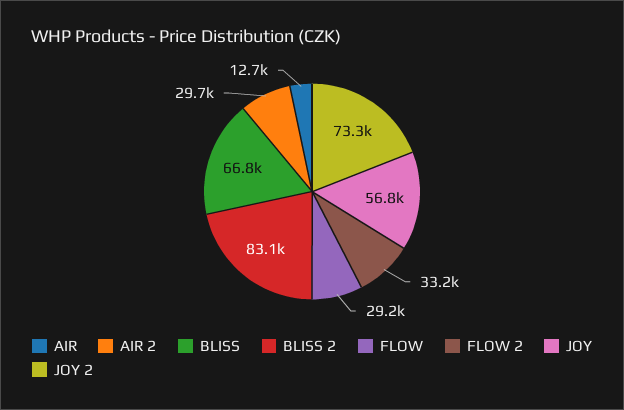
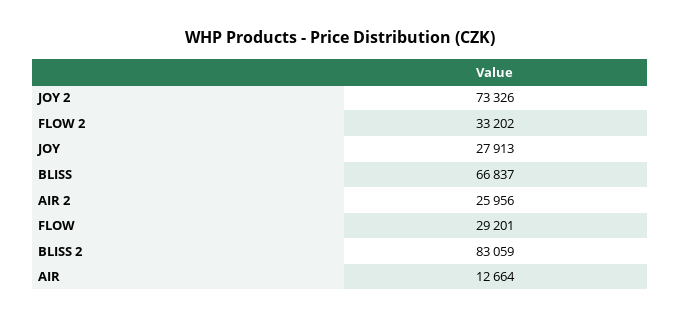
  {
    "AIR": 12664,
-   "AIR 2": 29700,
+   "AIR 2": 25956,
    "BLISS": 66837,
    "BLISS 2": 83059,
    "FLOW": 29201,
    "FLOW 2": 33202,
-   "JOY": 56800,
+   "JOY": 27913,
    "JOY 2": 73326
  }

